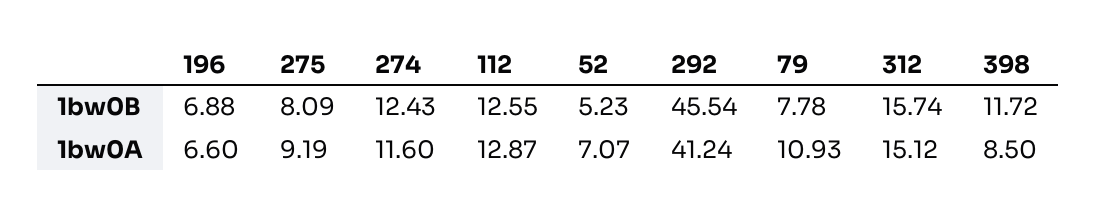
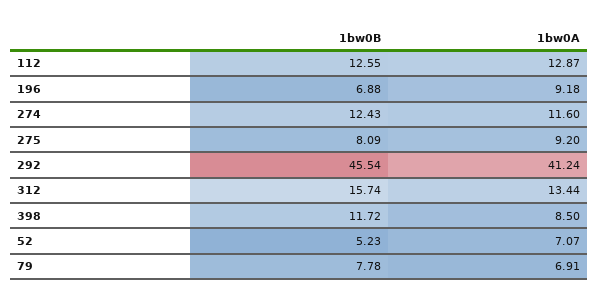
  {
    "196": {
      "1bw0B": 6.88,
-     "1bw0A": 6.6
+     "1bw0A": 9.18
    },
    "275": {
      "1bw0B": 8.09,
-     "1bw0A": 9.19
+     "1bw0A": 9.2
    },
    "274": {
      "1bw0B": 12.43,
      "1bw0A": 11.6
    },
    "112": {
      "1bw0B": 12.55,
      "1bw0A": 12.87
    },
    "52": {
      "1bw0B": 5.23,
      "1bw0A": 7.07
    },
    "292": {
      "1bw0B": 45.54,
      "1bw0A": 41.24
    },
    "79": {
      "1bw0B": 7.78,
-     "1bw0A": 10.93
+     "1bw0A": 6.91
    },
    "312": {
      "1bw0B": 15.74,
-     "1bw0A": 15.12
+     "1bw0A": 13.44
    },
    "398": {
      "1bw0B": 11.72,
      "1bw0A": 8.5
    }
  }

